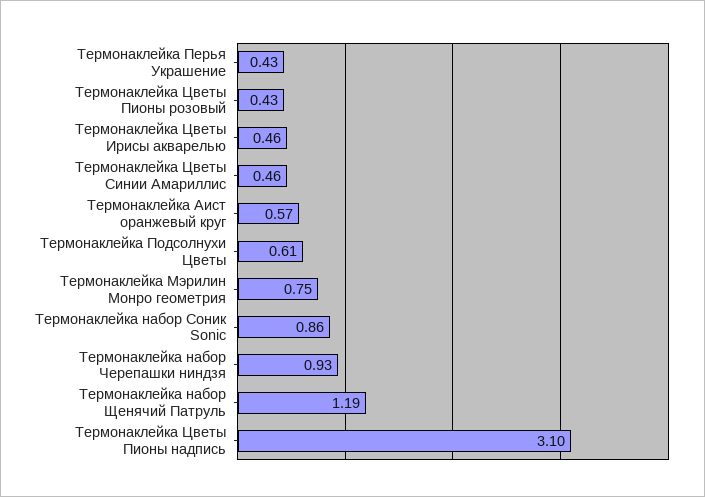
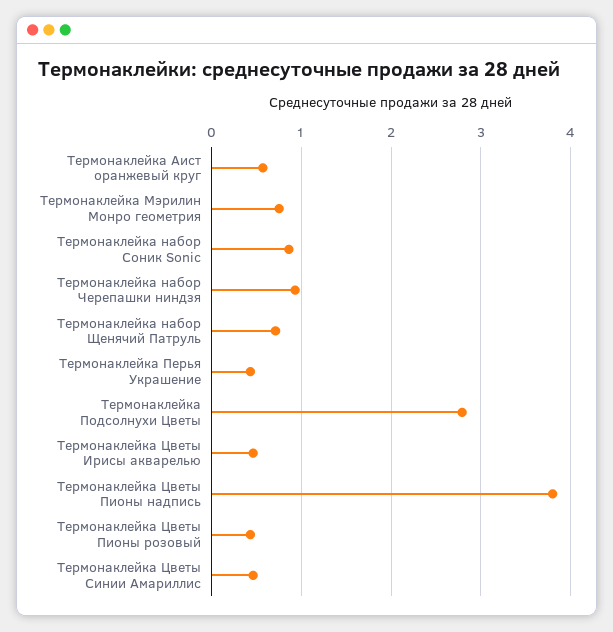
  {
    "Термонаклейка Перья Украшение": 0.43,
    "Термонаклейка Цветы Пионы розовый": 0.43,
    "Термонаклейка Цветы Ирисы акварелью": 0.46,
    "Термонаклейка Цветы Синии Амариллис": 0.46,
    "Термонаклейка Аист оранжевый круг": 0.57,
-   "Термонаклейка Подсолнухи Цветы": 0.61,
+   "Термонаклейка Подсолнухи Цветы": 2.8,
    "Термонаклейка Мэрилин Монро геометрия": 0.75,
    "Термонаклейка набор Соник Sonic": 0.86,
    "Термонаклейка набор Черепашки ниндзя": 0.93,
-   "Термонаклейка набор Щенячий Патруль": 1.19,
+   "Термонаклейка набор Щенячий Патруль": 0.7,
-   "Термонаклейка Цветы Пионы надпись": 3.1
+   "Термонаклейка Цветы Пионы надпись": 3.8
  }

